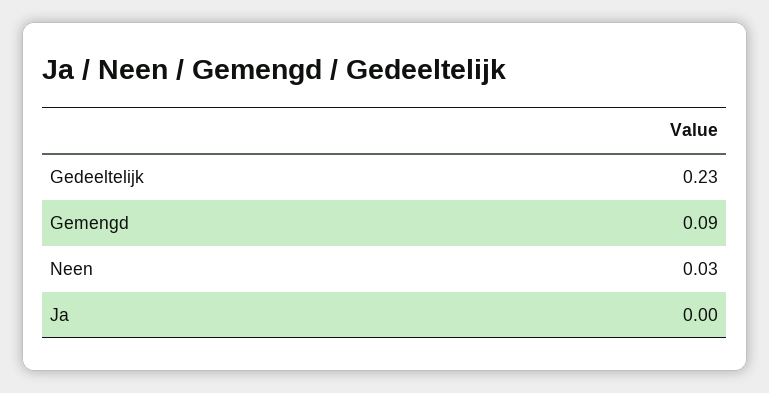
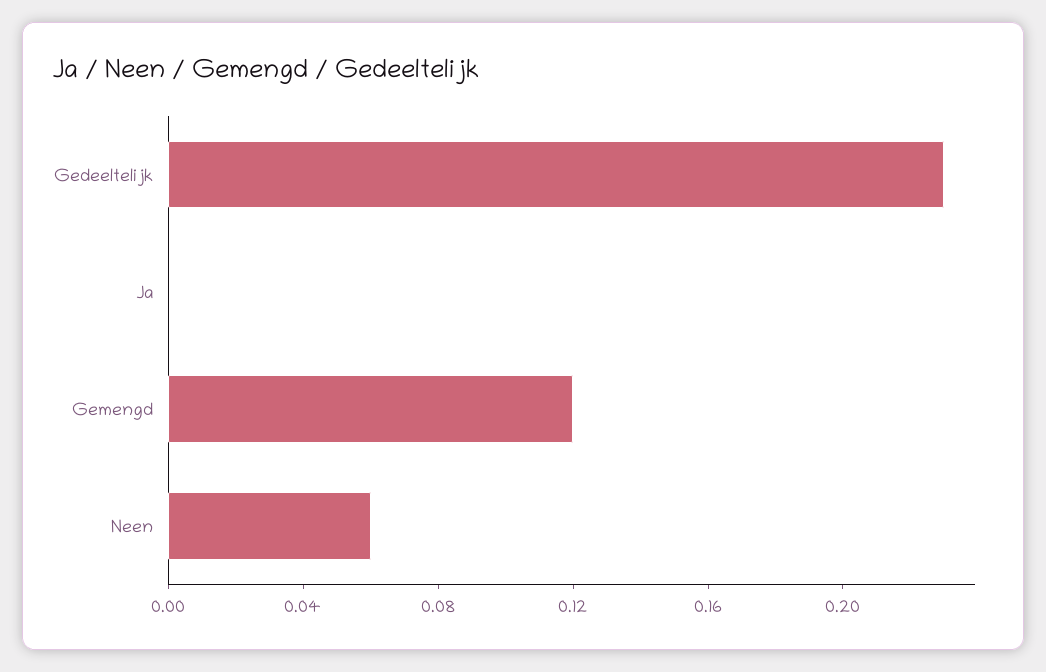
  {
    "Gedeeltelijk": 0.23,
-   "Gemengd": 0.09,
+   "Gemengd": 0.12,
-   "Neen": 0.03,
+   "Neen": 0.06,
    "Ja": 0
  }

